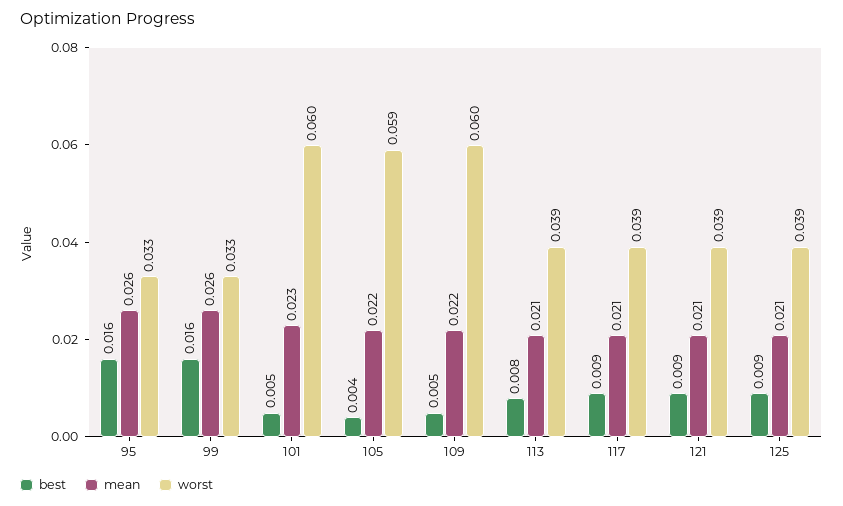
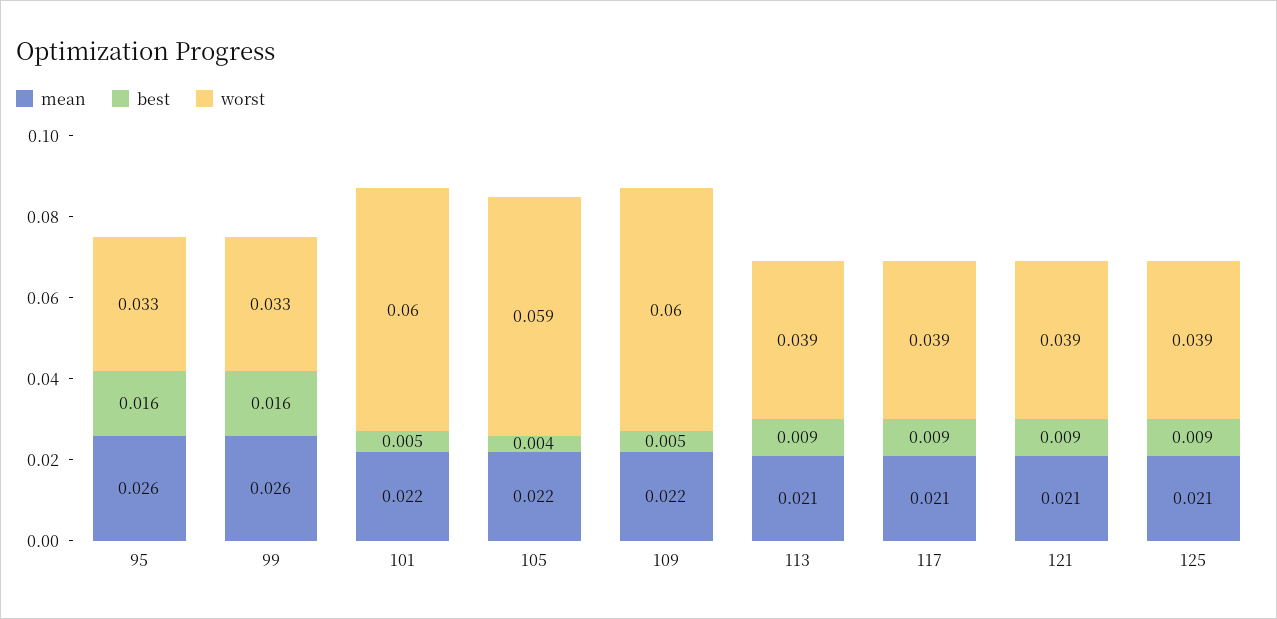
  {
    "best": {
      "95": 0.016,
      "99": 0.016,
      "101": 0.005,
      "105": 0.004,
      "109": 0.005,
-     "113": 0.008,
+     "113": 0.009,
      "117": 0.009,
      "121": 0.009,
      "125": 0.009
    },
    "mean": {
      "95": 0.026,
      "99": 0.026,
-     "101": 0.023,
+     "101": 0.022,
      "105": 0.022,
      "109": 0.022,
      "113": 0.021,
      "117": 0.021,
      "121": 0.021,
      "125": 0.021
    },
    "worst": {
      "95": 0.033,
      "99": 0.033,
      "101": 0.06,
      "105": 0.059,
      "109": 0.06,
      "113": 0.039,
      "117": 0.039,
      "121": 0.039,
      "125": 0.039
    }
  }

